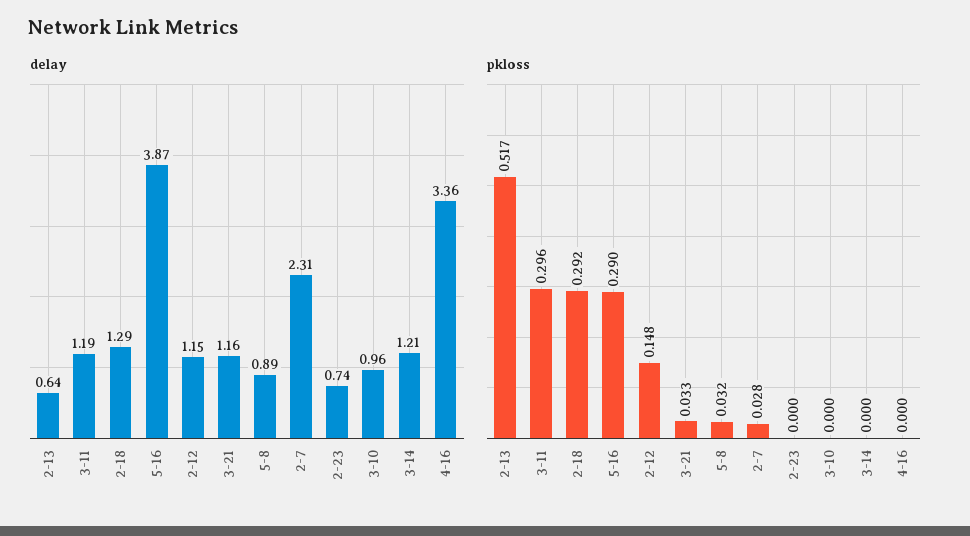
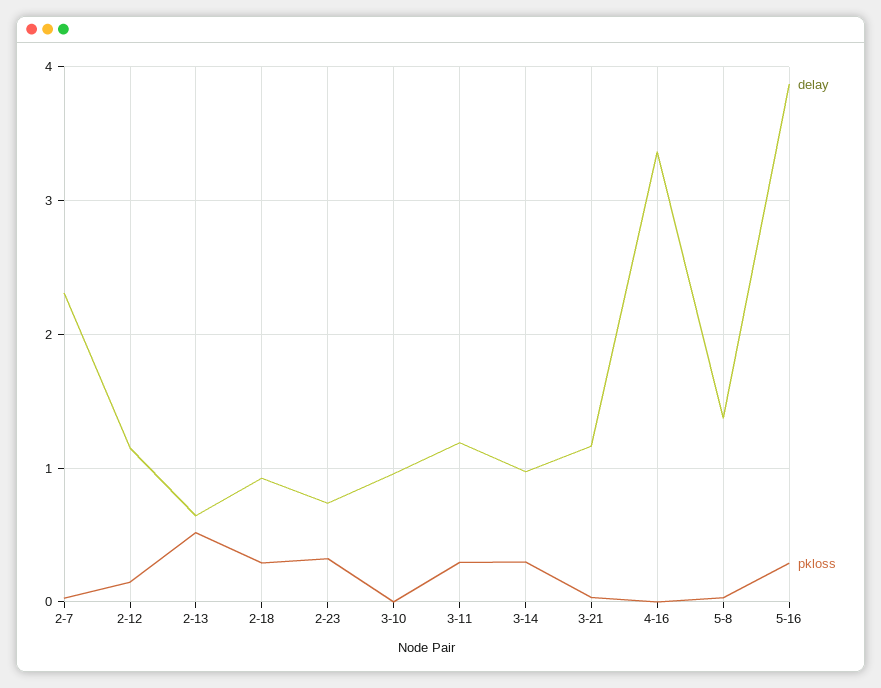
  {
    "delay": {
      "2-13": 0.64,
      "3-11": 1.19,
-     "2-18": 1.29,
+     "2-18": 0.9,
      "5-16": 3.87,
      "2-12": 1.15,
      "3-21": 1.16,
-     "5-8": 0.89,
+     "5-8": 1.4,
      "2-7": 2.31,
      "2-23": 0.74,
      "3-10": 0.96,
-     "3-14": 1.21,
+     "3-14": 1,
      "4-16": 3.36
    },
    "pkloss": {
      "2-13": 0.517,
      "3-11": 0.296,
      "2-18": 0.292,
      "5-16": 0.29,
      "2-12": 0.148,
      "3-21": 0.033,
      "5-8": 0.032,
      "2-7": 0.028,
-     "2-23": 0,
+     "2-23": 0.3,
      "3-10": 0,
-     "3-14": 0,
+     "3-14": 0.3,
      "4-16": 0
    }
  }

